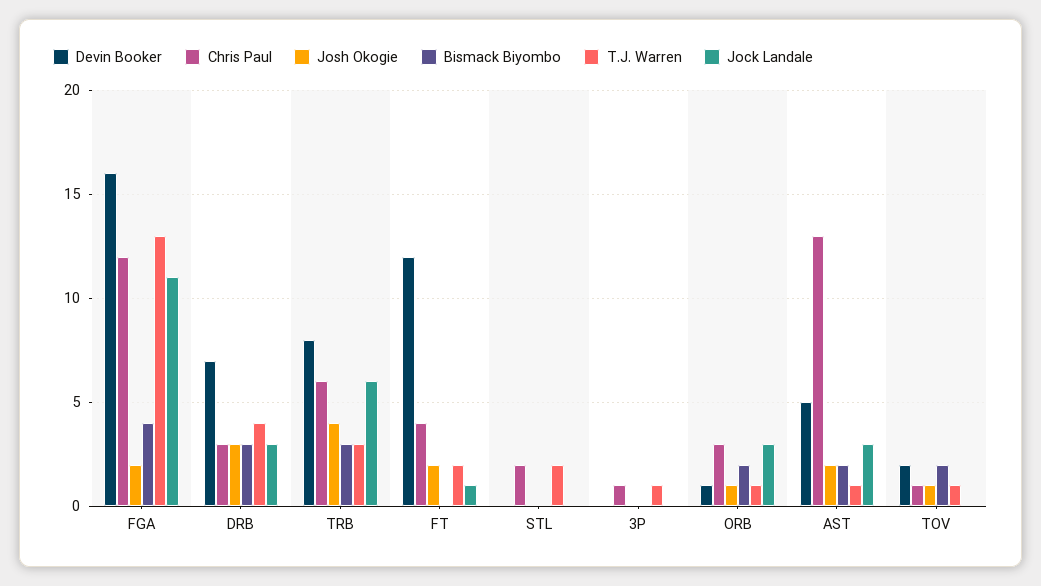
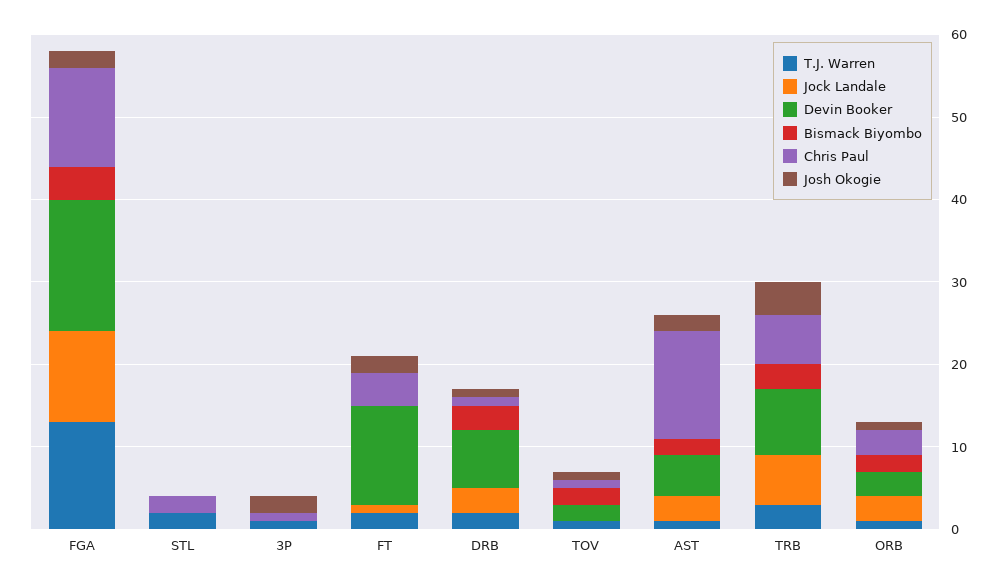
  {
    "Devin Booker": {
      "FGA": 16,
      "DRB": 7,
      "TRB": 8,
      "FT": 12,
      "STL": 0,
      "3P": 0,
-     "ORB": 1,
+     "ORB": 3,
      "AST": 5,
      "TOV": 2
    },
    "Chris Paul": {
      "FGA": 12,
-     "DRB": 3,
+     "DRB": 1,
      "TRB": 6,
      "FT": 4,
      "STL": 2,
      "3P": 1,
      "ORB": 3,
      "AST": 13,
      "TOV": 1
    },
    "Josh Okogie": {
      "FGA": 2,
-     "DRB": 3,
+     "DRB": 1,
      "TRB": 4,
      "FT": 2,
      "STL": 0,
-     "3P": 0,
+     "3P": 2,
      "ORB": 1,
      "AST": 2,
      "TOV": 1
    },
    "Bismack Biyombo": {
      "FGA": 4,
      "DRB": 3,
      "TRB": 3,
      "FT": 0,
      "STL": 0,
      "3P": 0,
      "ORB": 2,
      "AST": 2,
      "TOV": 2
    },
    "T.J. Warren": {
      "FGA": 13,
-     "DRB": 4,
+     "DRB": 2,
      "TRB": 3,
      "FT": 2,
      "STL": 2,
      "3P": 1,
      "ORB": 1,
      "AST": 1,
      "TOV": 1
    },
    "Jock Landale": {
      "FGA": 11,
      "DRB": 3,
      "TRB": 6,
      "FT": 1,
      "STL": 0,
      "3P": 0,
      "ORB": 3,
      "AST": 3,
      "TOV": 0
    }
  }

